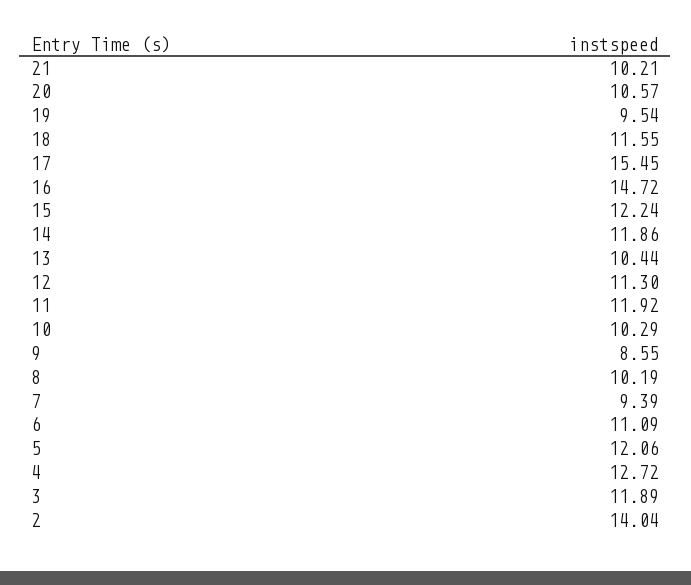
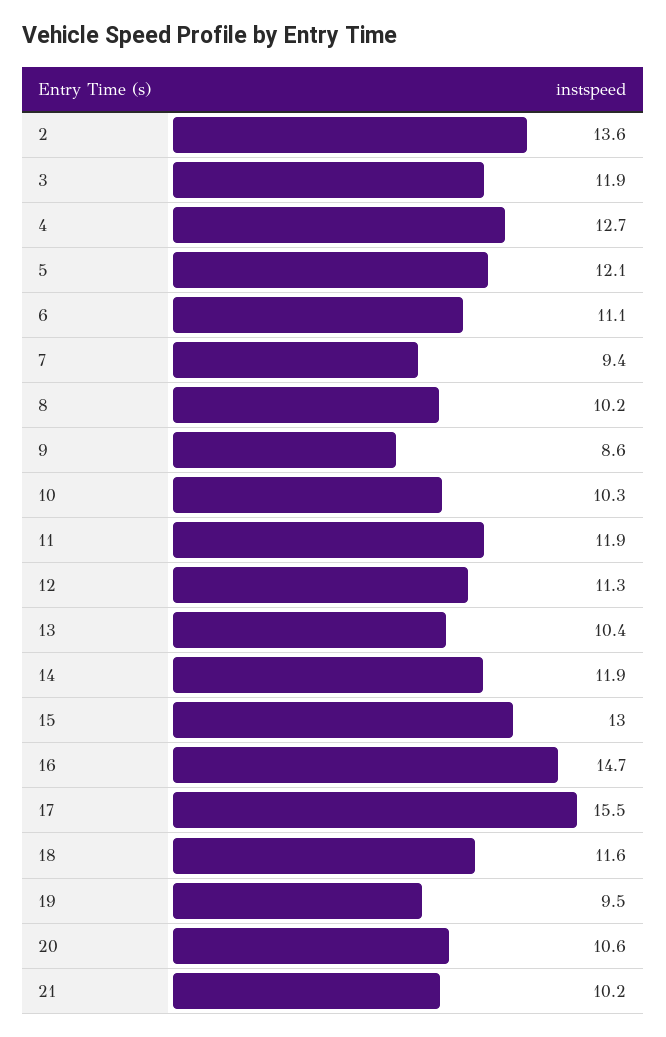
  {
    "21": 10.21,
    "20": 10.57,
    "19": 9.54,
    "18": 11.55,
    "17": 15.45,
    "16": 14.72,
-   "15": 12.24,
+   "15": 13,
    "14": 11.86,
    "13": 10.44,
    "12": 11.3,
    "11": 11.92,
    "10": 10.29,
    "9": 8.55,
    "8": 10.19,
    "7": 9.39,
    "6": 11.09,
    "5": 12.06,
    "4": 12.72,
    "3": 11.89,
-   "2": 14.04
+   "2": 13.6
  }

